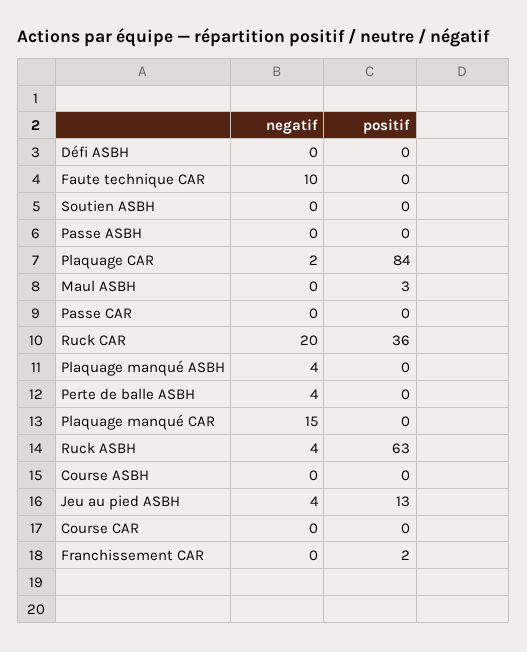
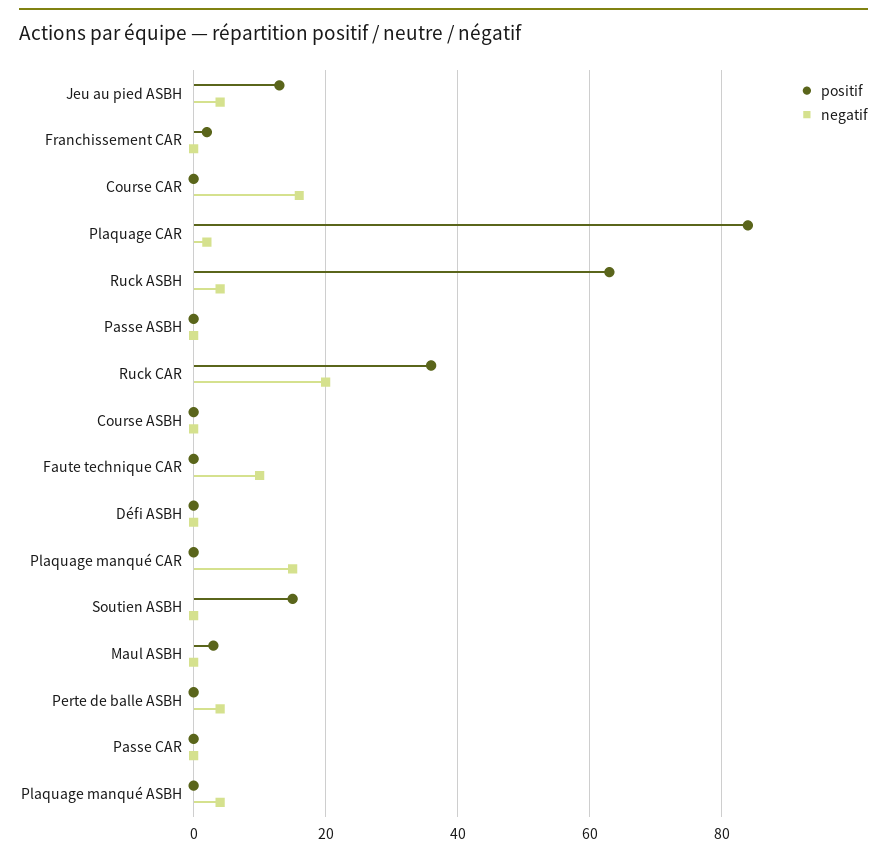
  {
    "negatif": {
      "Défi ASBH": 0,
      "Faute technique CAR": 10,
      "Soutien ASBH": 0,
      "Passe ASBH": 0,
      "Plaquage CAR": 2,
      "Maul ASBH": 0,
      "Passe CAR": 0,
      "Ruck CAR": 20,
      "Plaquage manqué ASBH": 4,
      "Perte de balle ASBH": 4,
      "Plaquage manqué CAR": 15,
      "Ruck ASBH": 4,
      "Course ASBH": 0,
      "Jeu au pied ASBH": 4,
-     "Course CAR": 0,
+     "Course CAR": 15,
      "Franchissement CAR": 0
    },
    "positif": {
      "Défi ASBH": 0,
      "Faute technique CAR": 0,
-     "Soutien ASBH": 0,
+     "Soutien ASBH": 15,
      "Passe ASBH": 0,
      "Plaquage CAR": 84,
      "Maul ASBH": 3,
      "Passe CAR": 0,
      "Ruck CAR": 36,
      "Plaquage manqué ASBH": 0,
      "Perte de balle ASBH": 0,
      "Plaquage manqué CAR": 0,
      "Ruck ASBH": 63,
      "Course ASBH": 0,
      "Jeu au pied ASBH": 13,
      "Course CAR": 0,
      "Franchissement CAR": 2
    }
  }

